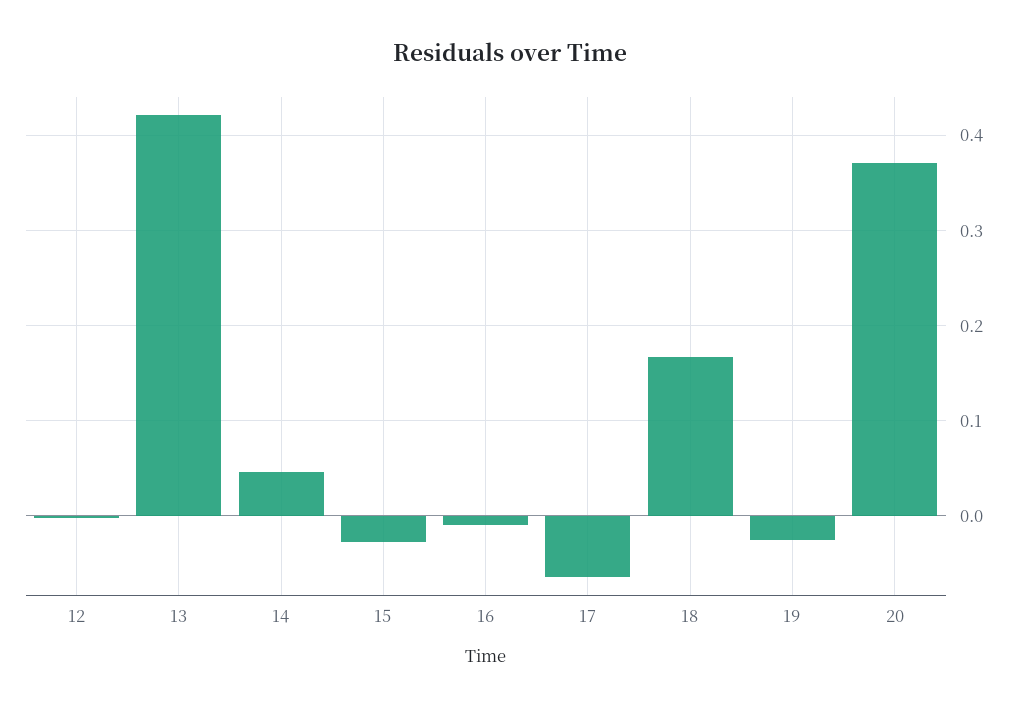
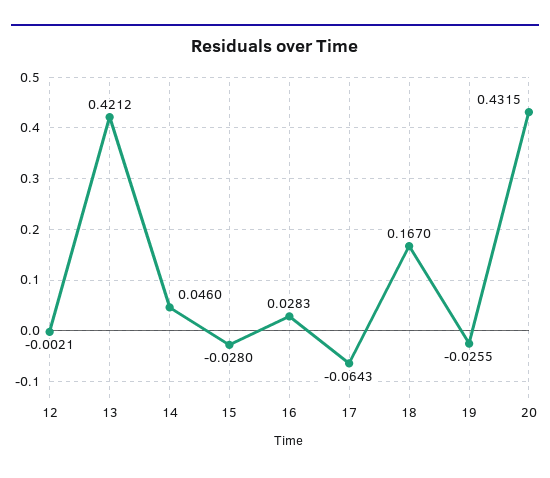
  {
    "12": -0.0021,
    "13": 0.4212,
    "14": 0.046,
    "15": -0.028,
-   "16": -0.01,
+   "16": 0.0283,
    "17": -0.0643,
    "18": 0.167,
    "19": -0.0255,
-   "20": 0.37
+   "20": 0.4315
  }

